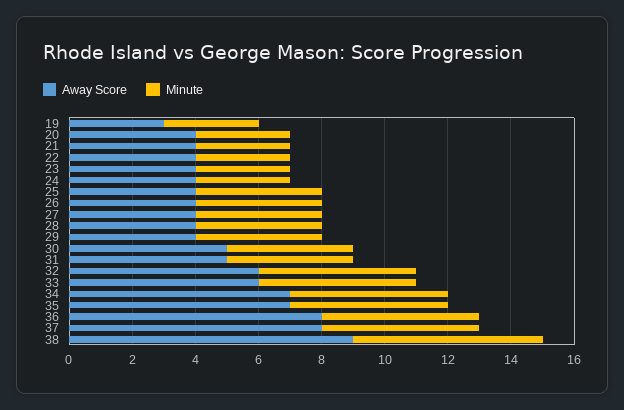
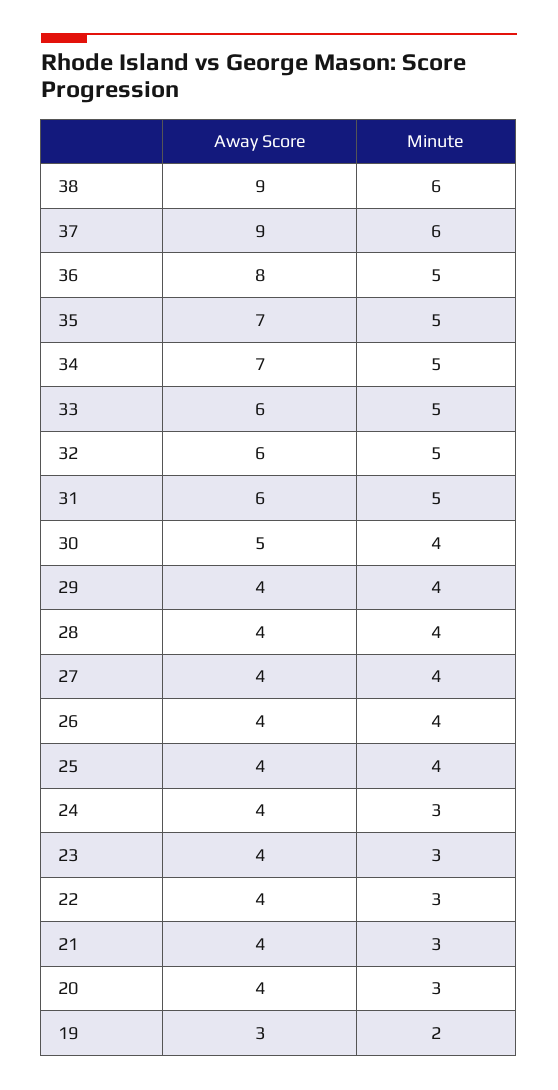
  {
    "Away Score": {
      "19": 3,
      "20": 4,
      "21": 4,
      "22": 4,
      "23": 4,
      "24": 4,
      "25": 4,
      "26": 4,
      "27": 4,
      "28": 4,
      "29": 4,
      "30": 5,
-     "31": 5,
+     "31": 6,
      "32": 6,
      "33": 6,
      "34": 7,
      "35": 7,
      "36": 8,
-     "37": 8,
+     "37": 9,
      "38": 9
    },
    "Minute": {
-     "19": 3,
+     "19": 2,
      "20": 3,
      "21": 3,
      "22": 3,
      "23": 3,
      "24": 3,
      "25": 4,
      "26": 4,
      "27": 4,
      "28": 4,
      "29": 4,
      "30": 4,
-     "31": 4,
+     "31": 5,
      "32": 5,
      "33": 5,
      "34": 5,
      "35": 5,
      "36": 5,
-     "37": 5,
+     "37": 6,
      "38": 6
    }
  }

